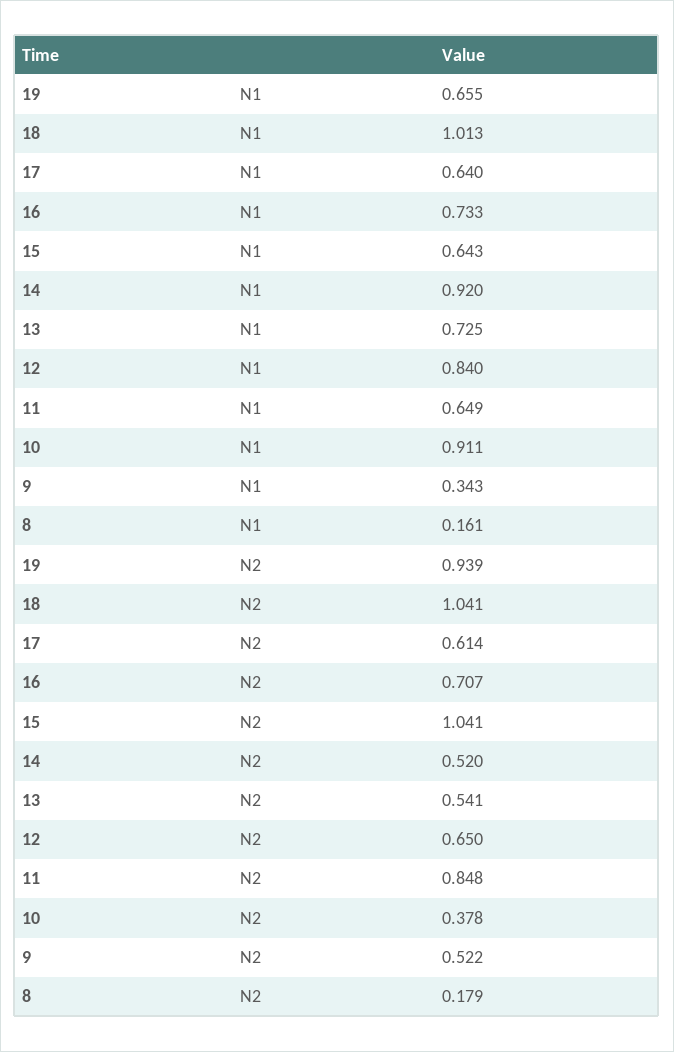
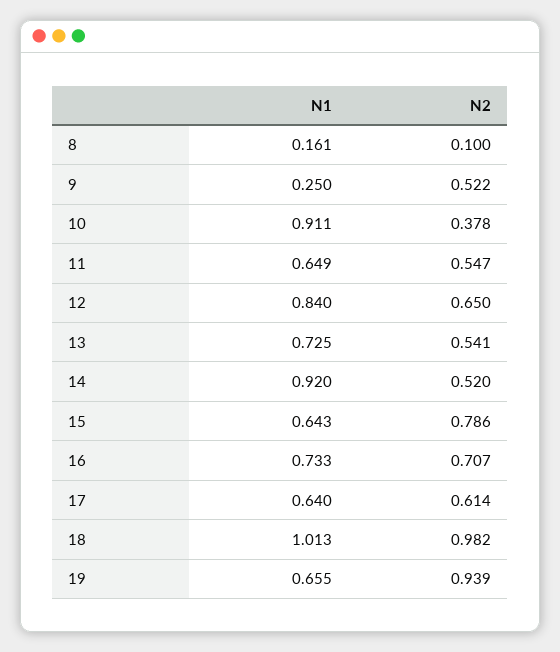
  {
    "19": {
      "N1": 0.655,
      "N2": 0.939
    },
    "18": {
      "N1": 1.013,
-     "N2": 1.041
+     "N2": 0.982
    },
    "17": {
      "N1": 0.64,
      "N2": 0.614
    },
    "16": {
      "N1": 0.733,
      "N2": 0.707
    },
    "15": {
      "N1": 0.643,
-     "N2": 1.041
+     "N2": 0.786
    },
    "14": {
      "N1": 0.92,
      "N2": 0.52
    },
    "13": {
      "N1": 0.725,
      "N2": 0.541
    },
    "12": {
      "N1": 0.84,
      "N2": 0.65
    },
    "11": {
      "N1": 0.649,
-     "N2": 0.848
+     "N2": 0.547
    },
    "10": {
      "N1": 0.911,
      "N2": 0.378
    },
    "9": {
-     "N1": 0.343,
+     "N1": 0.25,
      "N2": 0.522
    },
    "8": {
      "N1": 0.161,
-     "N2": 0.179
+     "N2": 0.1
    }
  }

